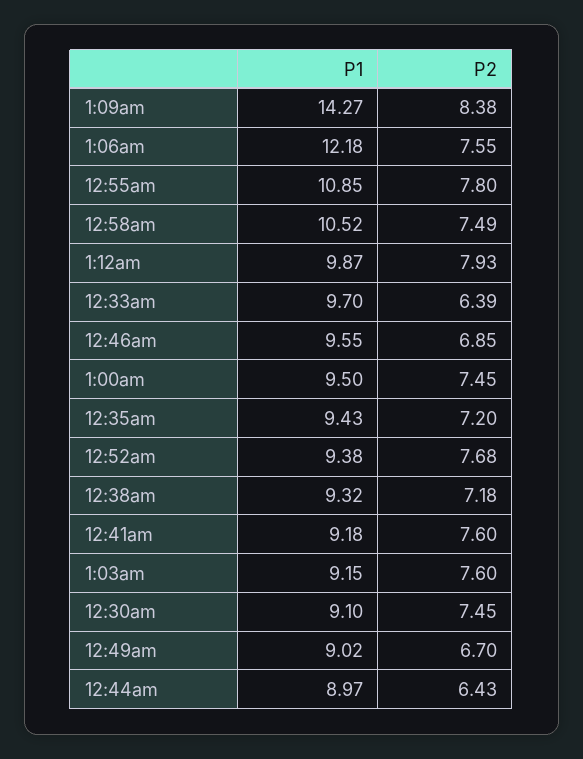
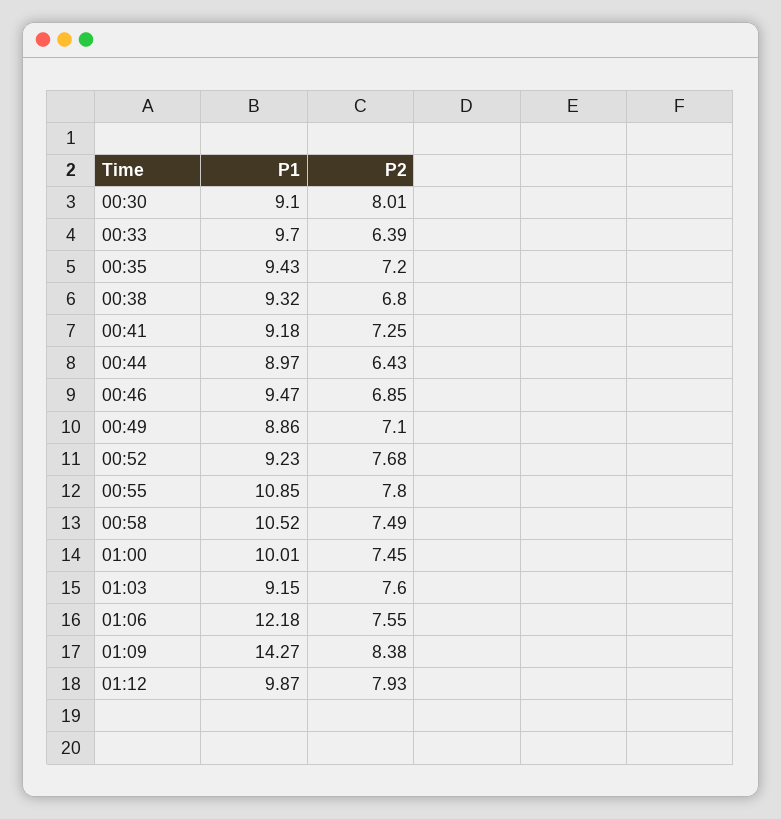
  {
    "P1": {
      "1:09am": 14.27,
      "1:06am": 12.18,
      "12:55am": 10.85,
      "12:58am": 10.52,
      "1:12am": 9.87,
      "12:33am": 9.7,
-     "12:46am": 9.55,
+     "12:46am": 9.47,
-     "1:00am": 9.5,
+     "1:00am": 10.01,
      "12:35am": 9.43,
-     "12:52am": 9.38,
+     "12:52am": 9.23,
      "12:38am": 9.32,
      "12:41am": 9.18,
      "1:03am": 9.15,
      "12:30am": 9.1,
-     "12:49am": 9.02,
+     "12:49am": 8.86,
      "12:44am": 8.97
    },
    "P2": {
      "1:09am": 8.38,
      "1:06am": 7.55,
      "12:55am": 7.8,
      "12:58am": 7.49,
      "1:12am": 7.93,
      "12:33am": 6.39,
      "12:46am": 6.85,
      "1:00am": 7.45,
      "12:35am": 7.2,
      "12:52am": 7.68,
-     "12:38am": 7.18,
+     "12:38am": 6.8,
-     "12:41am": 7.6,
+     "12:41am": 7.25,
      "1:03am": 7.6,
-     "12:30am": 7.45,
+     "12:30am": 8.01,
-     "12:49am": 6.7,
+     "12:49am": 7.1,
      "12:44am": 6.43
    }
  }

